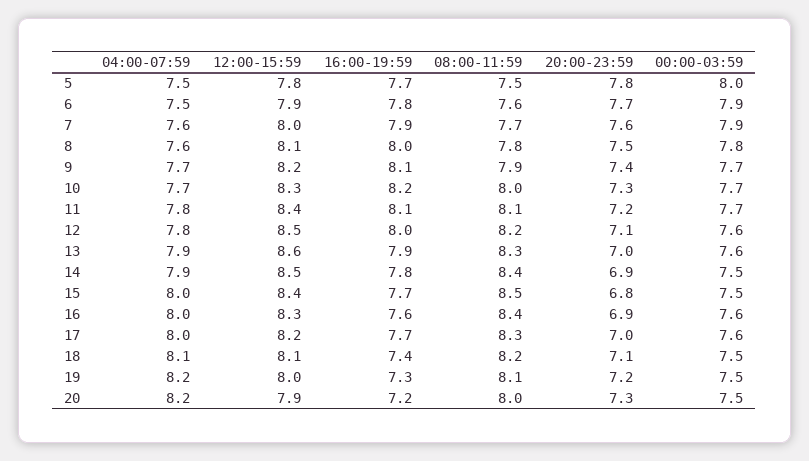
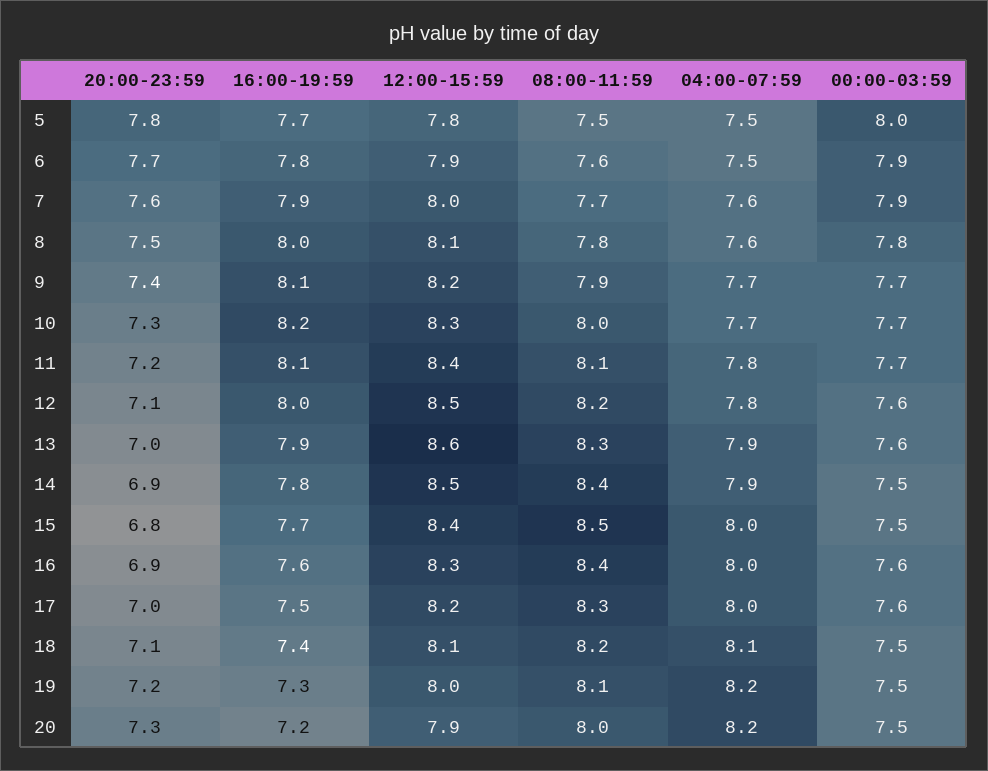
  {
    "04:00-07:59": {
      "5": 7.5,
      "6": 7.5,
      "7": 7.6,
      "8": 7.6,
      "9": 7.7,
      "10": 7.7,
      "11": 7.8,
      "12": 7.8,
      "13": 7.9,
      "14": 7.9,
      "15": 8,
      "16": 8,
      "17": 8,
      "18": 8.1,
      "19": 8.2,
      "20": 8.2
    },
    "12:00-15:59": {
      "5": 7.8,
      "6": 7.9,
      "7": 8,
      "8": 8.1,
      "9": 8.2,
      "10": 8.3,
      "11": 8.4,
      "12": 8.5,
      "13": 8.6,
      "14": 8.5,
      "15": 8.4,
      "16": 8.3,
      "17": 8.2,
      "18": 8.1,
      "19": 8,
      "20": 7.9
    },
    "16:00-19:59": {
      "5": 7.7,
      "6": 7.8,
      "7": 7.9,
      "8": 8,
      "9": 8.1,
      "10": 8.2,
      "11": 8.1,
      "12": 8,
      "13": 7.9,
      "14": 7.8,
      "15": 7.7,
      "16": 7.6,
-     "17": 7.7,
+     "17": 7.5,
      "18": 7.4,
      "19": 7.3,
      "20": 7.2
    },
    "08:00-11:59": {
      "5": 7.5,
      "6": 7.6,
      "7": 7.7,
      "8": 7.8,
      "9": 7.9,
      "10": 8,
      "11": 8.1,
      "12": 8.2,
      "13": 8.3,
      "14": 8.4,
      "15": 8.5,
      "16": 8.4,
      "17": 8.3,
      "18": 8.2,
      "19": 8.1,
      "20": 8
    },
    "20:00-23:59": {
      "5": 7.8,
      "6": 7.7,
      "7": 7.6,
      "8": 7.5,
      "9": 7.4,
      "10": 7.3,
      "11": 7.2,
      "12": 7.1,
      "13": 7,
      "14": 6.9,
      "15": 6.8,
      "16": 6.9,
      "17": 7,
      "18": 7.1,
      "19": 7.2,
      "20": 7.3
    },
    "00:00-03:59": {
      "5": 8,
      "6": 7.9,
      "7": 7.9,
      "8": 7.8,
      "9": 7.7,
      "10": 7.7,
      "11": 7.7,
      "12": 7.6,
      "13": 7.6,
      "14": 7.5,
      "15": 7.5,
      "16": 7.6,
      "17": 7.6,
      "18": 7.5,
      "19": 7.5,
      "20": 7.5
    }
  }

